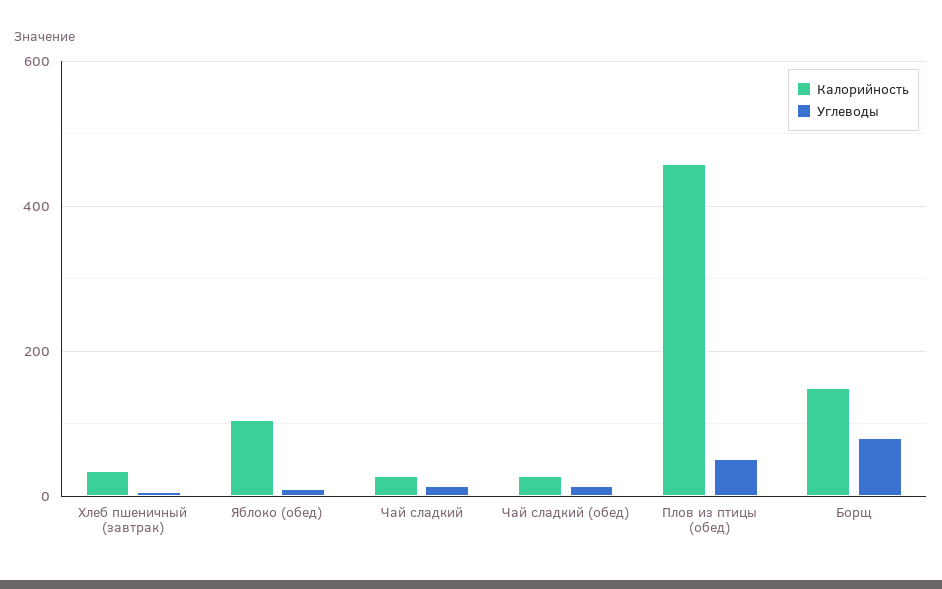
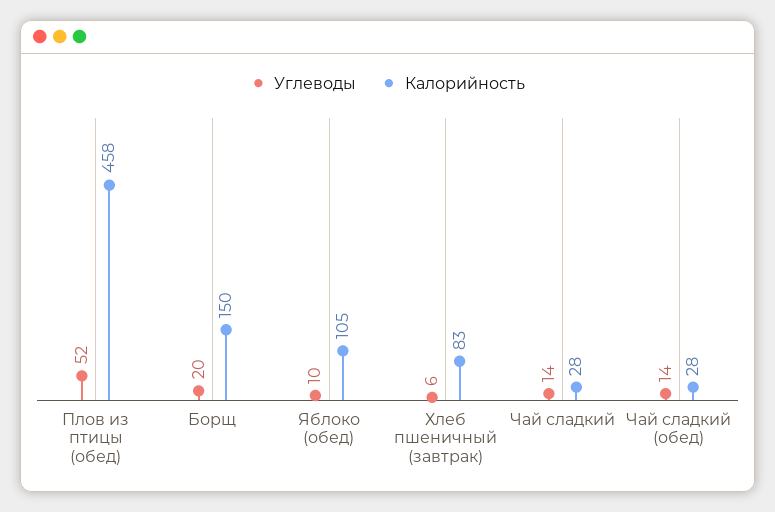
  {
    "Калорийность": {
-     "Хлеб пшеничный (завтрак)": 40,
+     "Хлеб пшеничный (завтрак)": 83,
      "Яблоко (обед)": 105,
      "Чай сладкий": 28,
      "Чай сладкий (обед)": 28,
      "Плов из птицы (обед)": 458,
      "Борщ": 150
    },
    "Углеводы": {
      "Хлеб пшеничный (завтрак)": 6,
      "Яблоко (обед)": 10,
      "Чай сладкий": 14,
      "Чай сладкий (обед)": 14,
      "Плов из птицы (обед)": 52,
-     "Борщ": 80
+     "Борщ": 20
    }
  }

